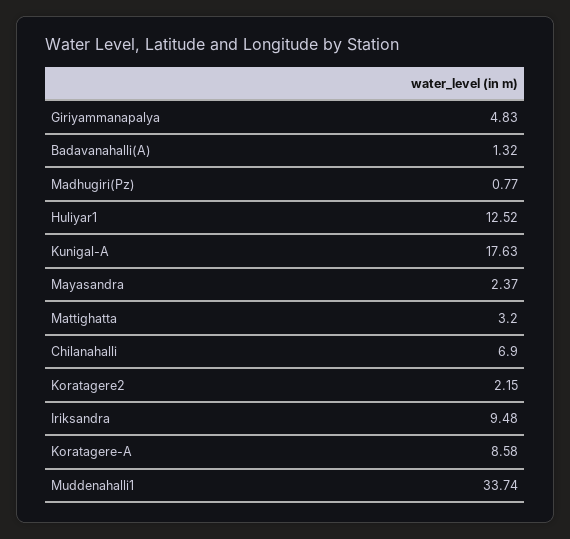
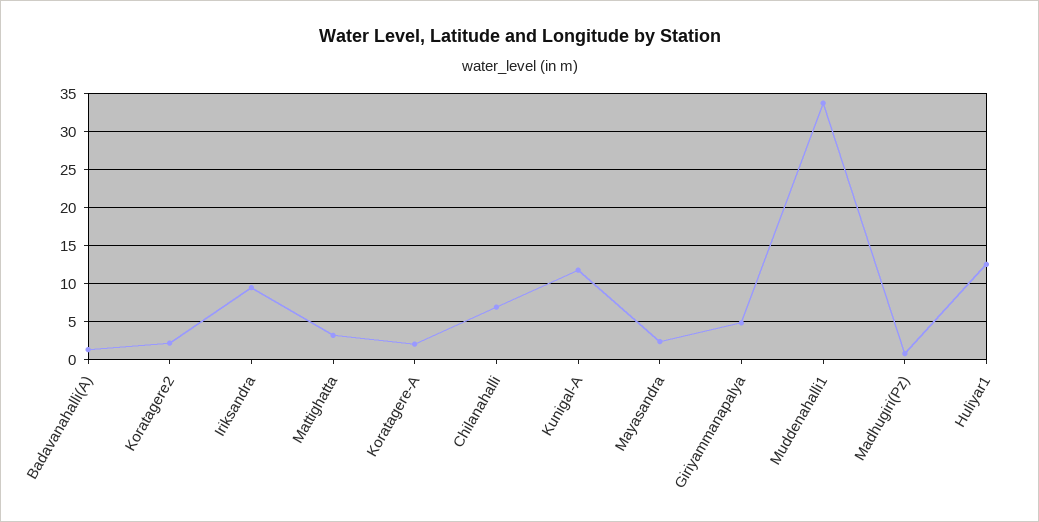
  {
    "Giriyammanapalya": 4.83,
    "Badavanahalli(A)": 1.32,
    "Madhugiri(Pz)": 0.77,
    "Huliyar1": 12.52,
-   "Kunigal-A": 17.63,
+   "Kunigal-A": 12,
    "Mayasandra": 2.37,
    "Mattighatta": 3.2,
    "Chilanahalli": 6.9,
    "Koratagere2": 2.15,
    "Iriksandra": 9.48,
-   "Koratagere-A": 8.58,
+   "Koratagere-A": 2,
    "Muddenahalli1": 33.74
  }

